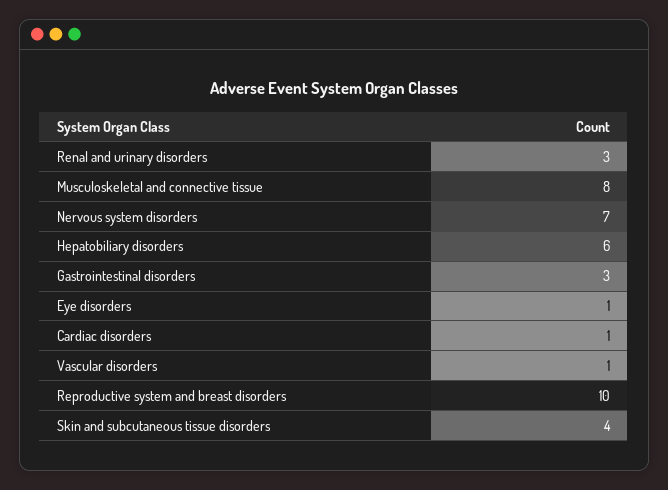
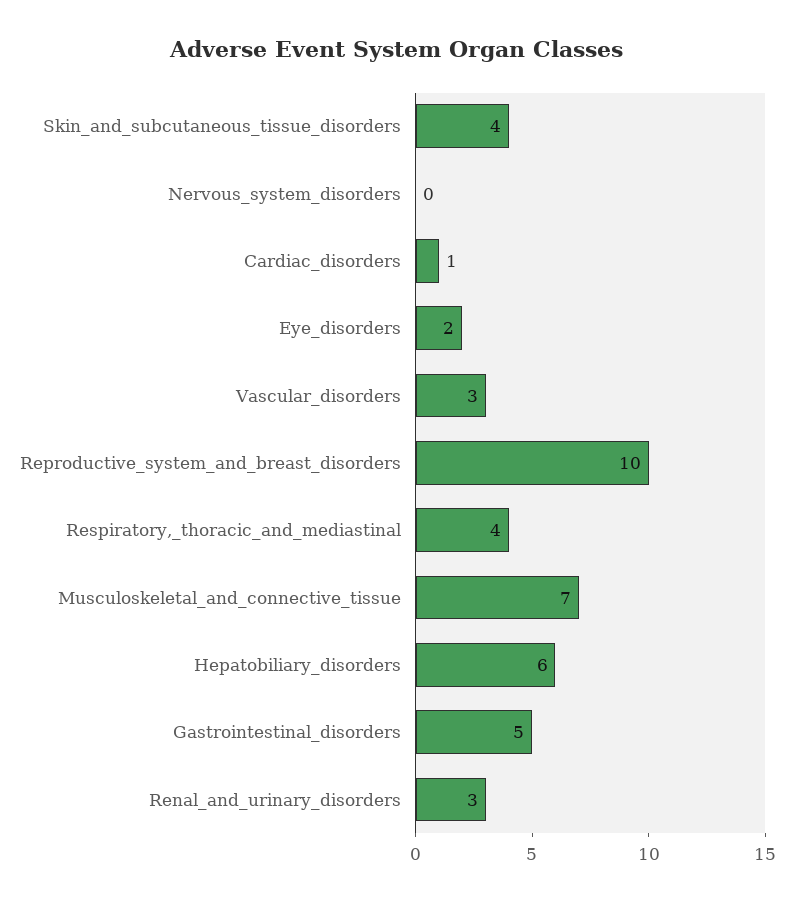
  {
    "Renal and urinary disorders": 3,
-   "Musculoskeletal and connective tissue": 8,
+   "Musculoskeletal and connective tissue": 7,
-   "Nervous system disorders": 7,
+   "Nervous system disorders": 0,
    "Hepatobiliary disorders": 6,
-   "Gastrointestinal disorders": 3,
+   "Gastrointestinal disorders": 5,
-   "Eye disorders": 1,
+   "Eye disorders": 2,
    "Cardiac disorders": 1,
-   "Vascular disorders": 1,
+   "Vascular disorders": 3,
    "Reproductive system and breast disorders": 10,
-   "Skin and subcutaneous tissue disorders": 4
+   "Skin and subcutaneous tissue disorders": 4,
+   "Respiratory,_thoracic_and_mediastinal": 4
  }

